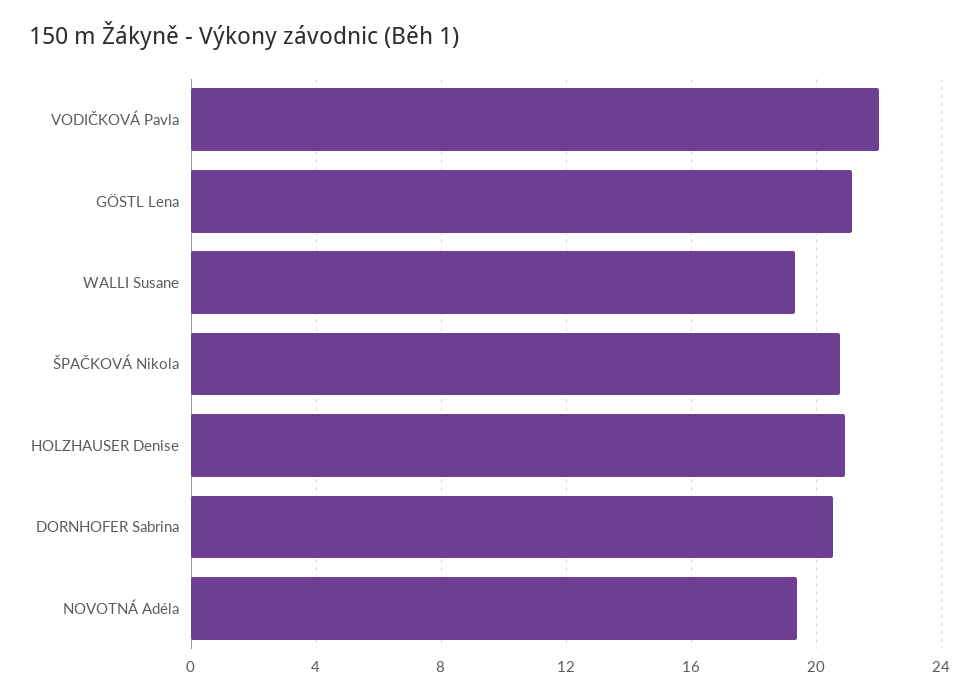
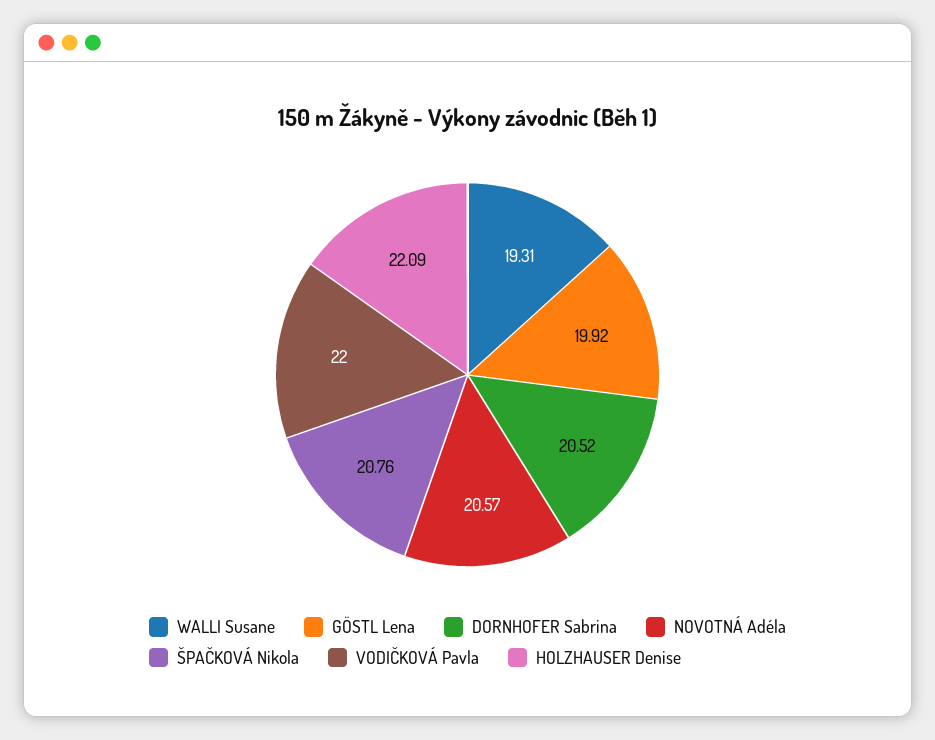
  {
    "VODIČKOVÁ Pavla": 22,
-   "GÖSTL Lena": 21,
+   "GÖSTL Lena": 19.92,
    "WALLI Susane": 19.31,
    "ŠPAČKOVÁ Nikola": 20.76,
-   "HOLZHAUSER Denise": 21,
+   "HOLZHAUSER Denise": 22.09,
    "DORNHOFER Sabrina": 20.52,
-   "NOVOTNÁ Adéla": 19.5
+   "NOVOTNÁ Adéla": 20.57
  }

